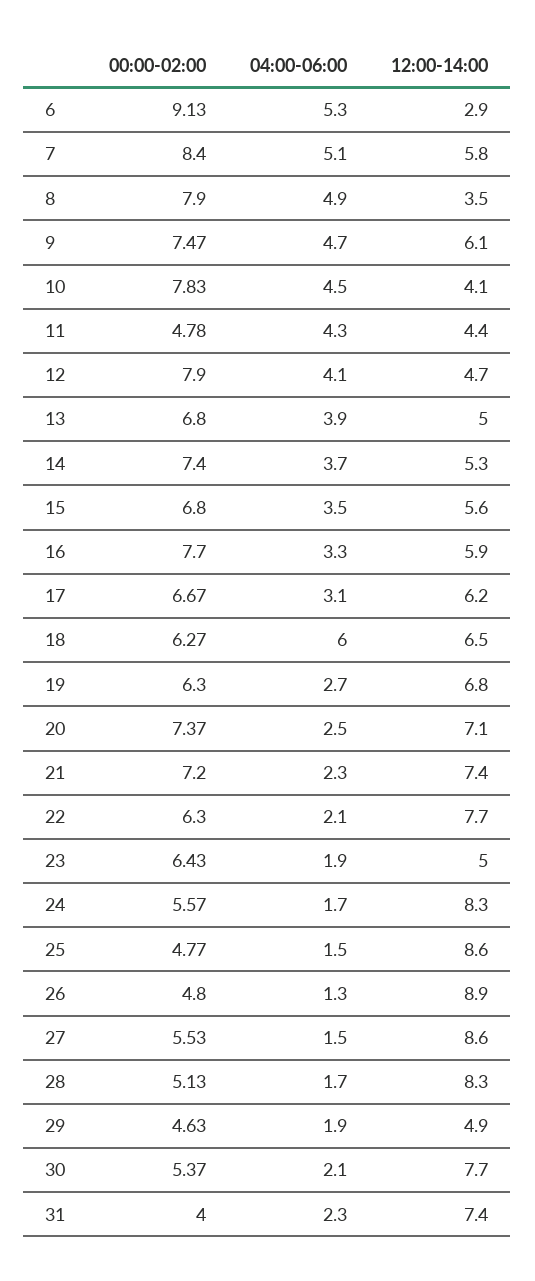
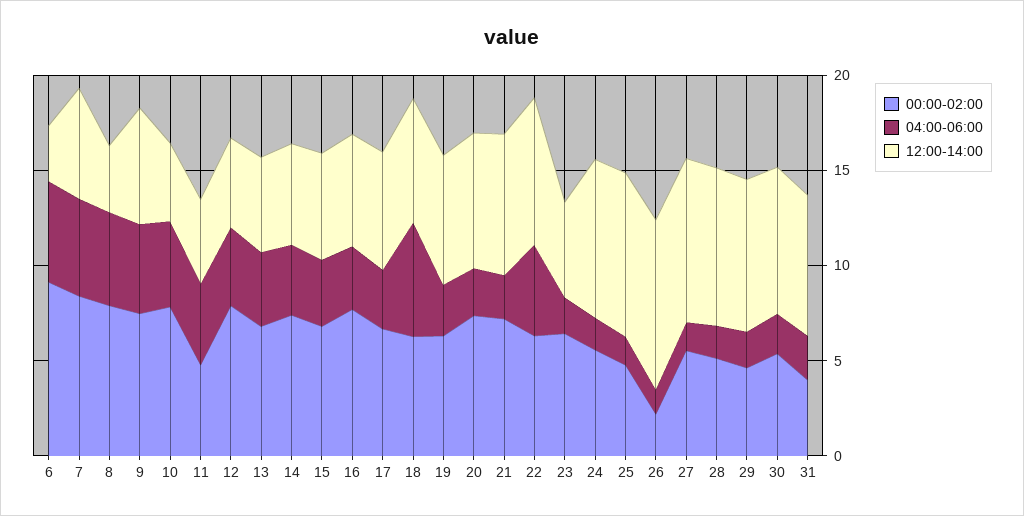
  {
    "00:00-02:00": {
      "6": 9.13,
      "7": 8.4,
      "8": 7.9,
      "9": 7.47,
      "10": 7.83,
      "11": 4.78,
      "12": 7.9,
      "13": 6.8,
      "14": 7.4,
      "15": 6.8,
      "16": 7.7,
      "17": 6.67,
      "18": 6.27,
      "19": 6.3,
      "20": 7.37,
      "21": 7.2,
      "22": 6.3,
      "23": 6.43,
      "24": 5.57,
      "25": 4.77,
-     "26": 4.8,
+     "26": 2,
      "27": 5.53,
      "28": 5.13,
      "29": 4.63,
      "30": 5.37,
      "31": 4
    },
    "04:00-06:00": {
      "6": 5.3,
      "7": 5.1,
      "8": 4.9,
      "9": 4.7,
      "10": 4.5,
      "11": 4.3,
      "12": 4.1,
      "13": 3.9,
      "14": 3.7,
      "15": 3.5,
      "16": 3.3,
      "17": 3.1,
      "18": 6,
      "19": 2.7,
      "20": 2.5,
      "21": 2.3,
-     "22": 2.1,
+     "22": 5,
      "23": 1.9,
      "24": 1.7,
      "25": 1.5,
      "26": 1.3,
      "27": 1.5,
      "28": 1.7,
      "29": 1.9,
      "30": 2.1,
      "31": 2.3
    },
    "12:00-14:00": {
      "6": 2.9,
      "7": 5.8,
      "8": 3.5,
      "9": 6.1,
      "10": 4.1,
      "11": 4.4,
      "12": 4.7,
      "13": 5,
      "14": 5.3,
      "15": 5.6,
      "16": 5.9,
      "17": 6.2,
      "18": 6.5,
      "19": 6.8,
      "20": 7.1,
      "21": 7.4,
      "22": 7.7,
      "23": 5,
      "24": 8.3,
      "25": 8.6,
      "26": 8.9,
      "27": 8.6,
      "28": 8.3,
-     "29": 4.9,
+     "29": 8,
      "30": 7.7,
      "31": 7.4
    }
  }

